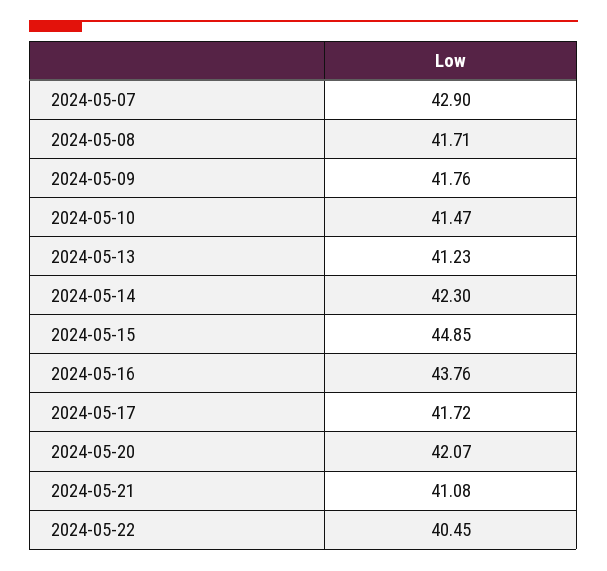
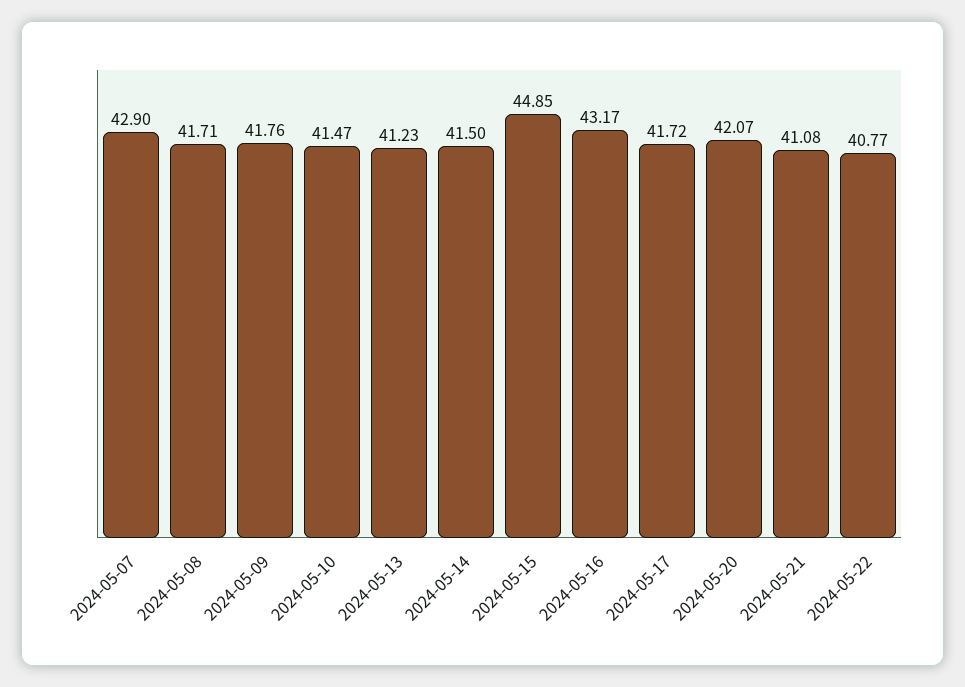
  {
    "2024-05-07": 42.9,
    "2024-05-08": 41.71,
    "2024-05-09": 41.76,
    "2024-05-10": 41.47,
    "2024-05-13": 41.23,
-   "2024-05-14": 42.3,
+   "2024-05-14": 41.5,
    "2024-05-15": 44.85,
-   "2024-05-16": 43.76,
+   "2024-05-16": 43.17,
    "2024-05-17": 41.72,
    "2024-05-20": 42.07,
    "2024-05-21": 41.08,
-   "2024-05-22": 40.45
+   "2024-05-22": 40.77
  }

